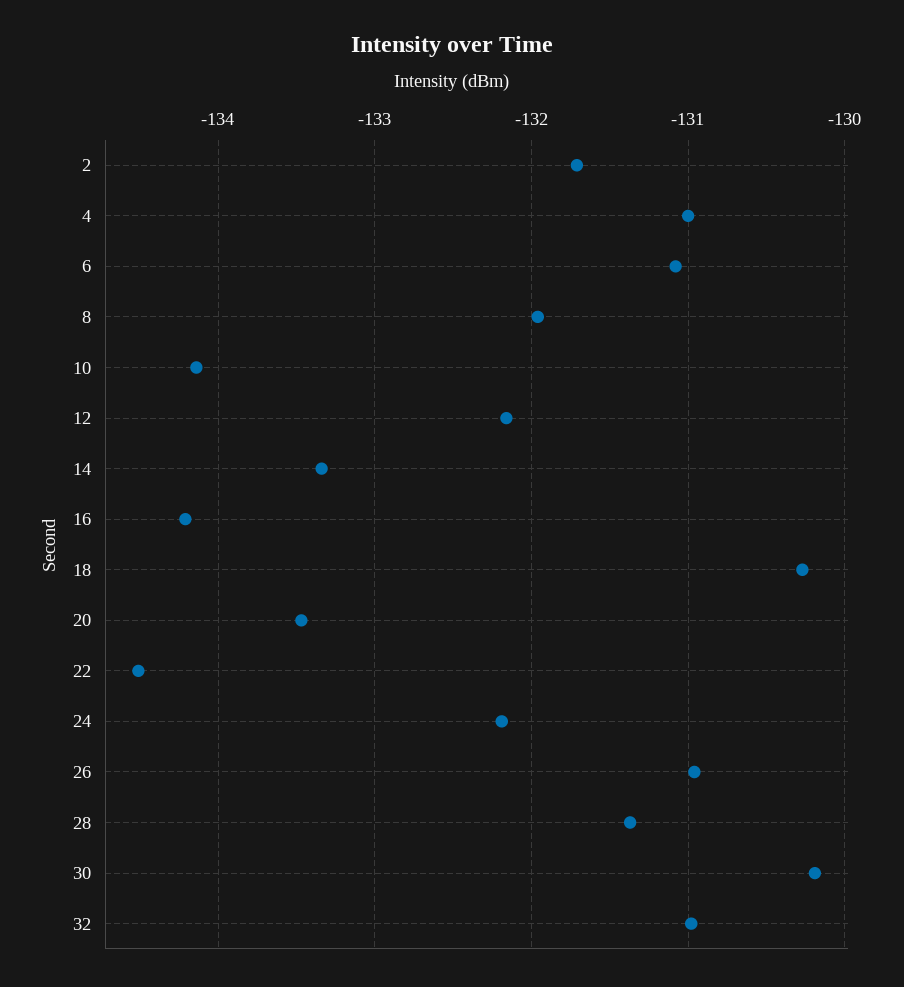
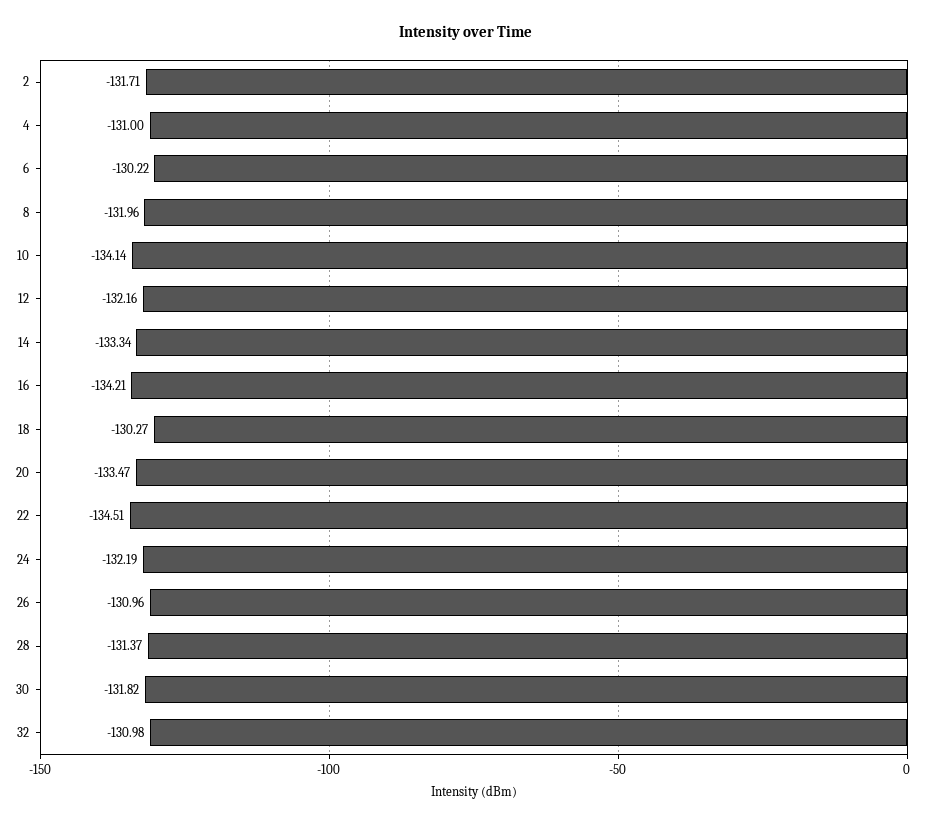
  {
    "2": -131.71,
    "4": -131,
-   "6": -131.1,
+   "6": -130.22,
    "8": -131.96,
    "10": -134.14,
    "12": -132.16,
    "14": -133.34,
    "16": -134.21,
    "18": -130.27,
    "20": -133.47,
    "22": -134.51,
    "24": -132.19,
    "26": -130.96,
    "28": -131.37,
-   "30": -130.2,
+   "30": -131.82,
    "32": -130.98
  }

